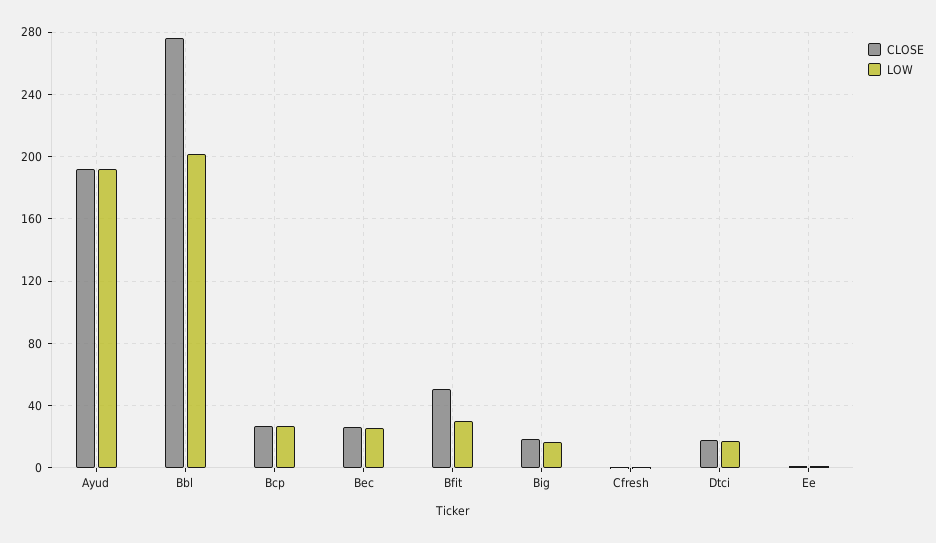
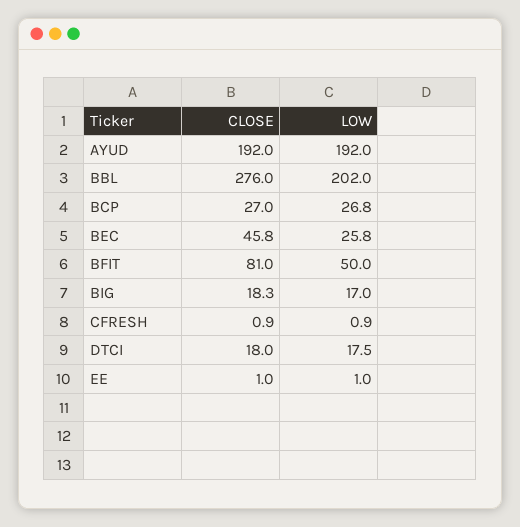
  {
    "CLOSE": {
      "Ayud": 192,
      "Bbl": 276,
      "Bcp": 27,
-     "Bec": 25,
+     "Bec": 45.8,
-     "Bfit": 50,
+     "Bfit": 81,
      "Big": 18.3,
      "Cfresh": 0.9,
      "Dtci": 18,
      "Ee": 1
    },
    "LOW": {
      "Ayud": 192,
      "Bbl": 202,
      "Bcp": 26.8,
      "Bec": 25.8,
-     "Bfit": 30,
+     "Bfit": 50,
      "Big": 17,
      "Cfresh": 0.9,
      "Dtci": 17.5,
      "Ee": 1
    }
  }

